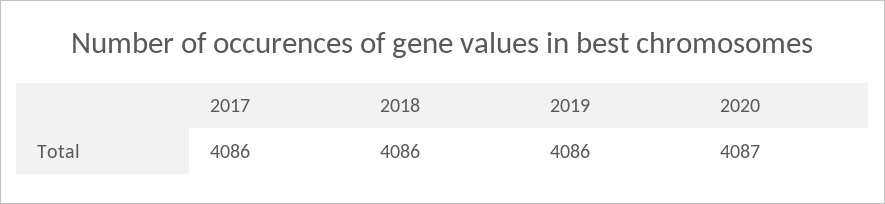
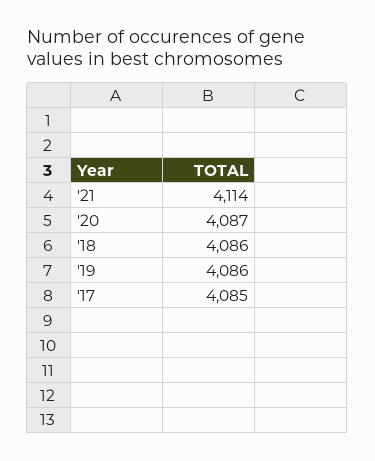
  {
-   "2017": 4086,
+   "2017": 4085,
    "2018": 4086,
    "2019": 4086,
-   "2020": 4087
+   "2020": 4087,
+   "'21": 4114
  }

